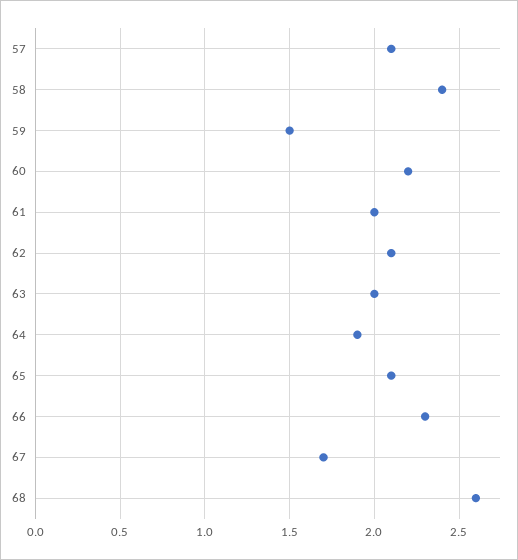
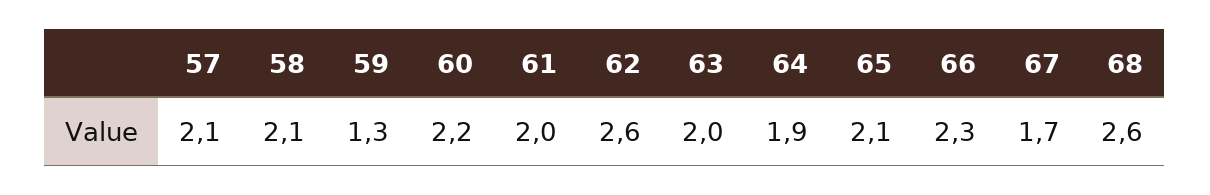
  {
    "57": 2.1,
-   "58": 2.4,
+   "58": 2.1,
-   "59": 1.5,
+   "59": 1.3,
    "60": 2.2,
    "61": 2,
-   "62": 2.1,
+   "62": 2.6,
    "63": 2,
    "64": 1.9,
    "65": 2.1,
    "66": 2.3,
    "67": 1.7,
    "68": 2.6
  }

